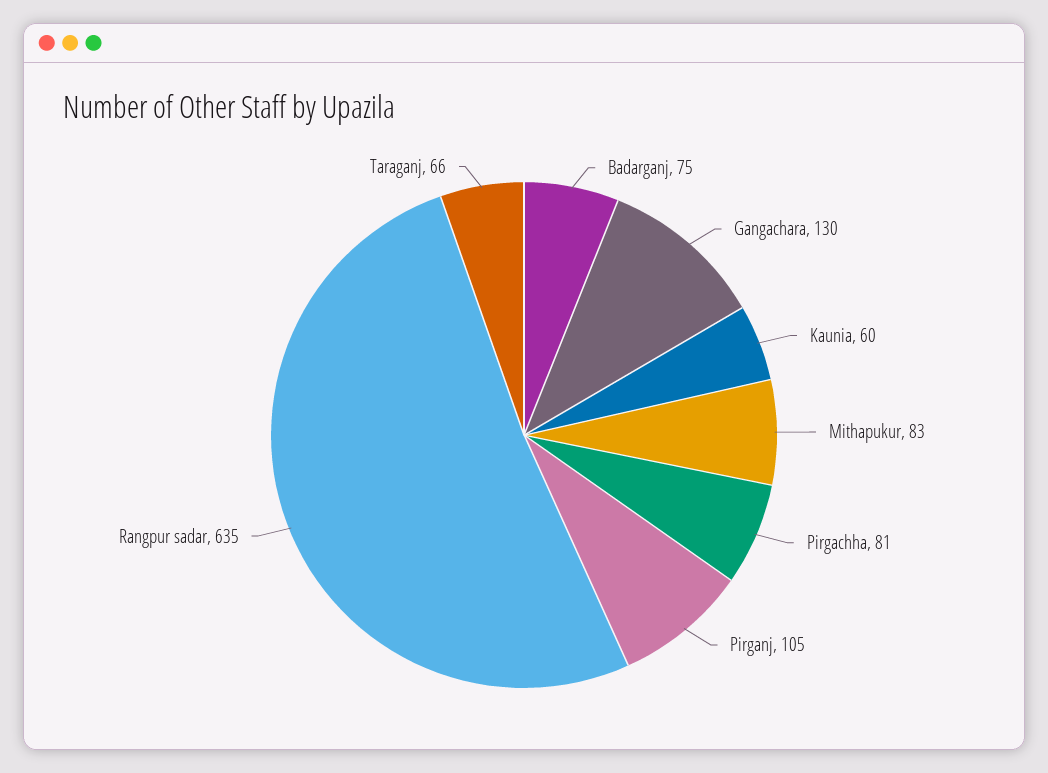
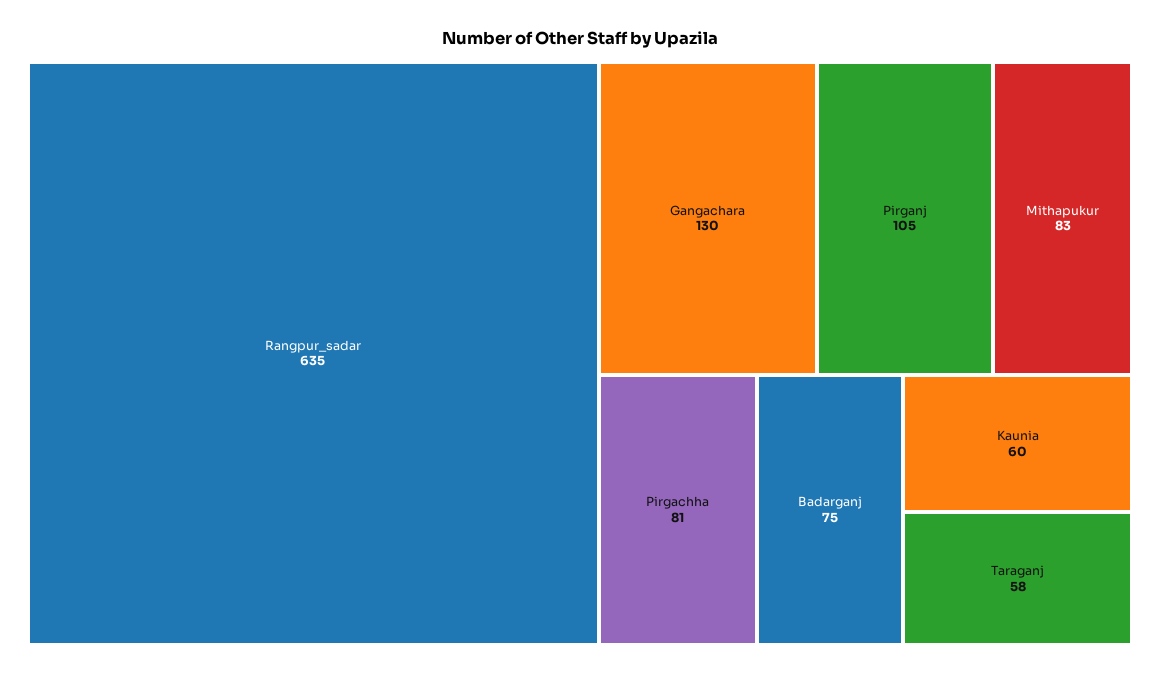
  {
    "Badarganj": 75,
    "Gangachara": 130,
    "Kaunia": 60,
    "Mithapukur": 83,
    "Pirgachha": 81,
    "Pirganj": 105,
    "Rangpur sadar": 635,
-   "Taraganj": 66
+   "Taraganj": 58
  }

